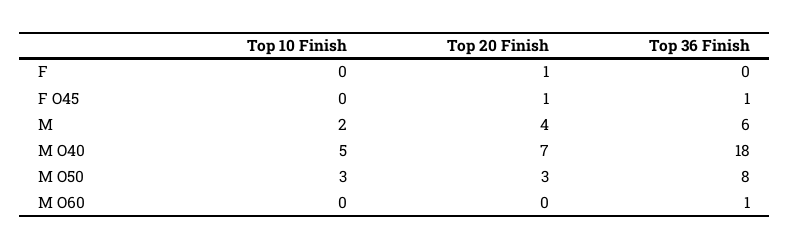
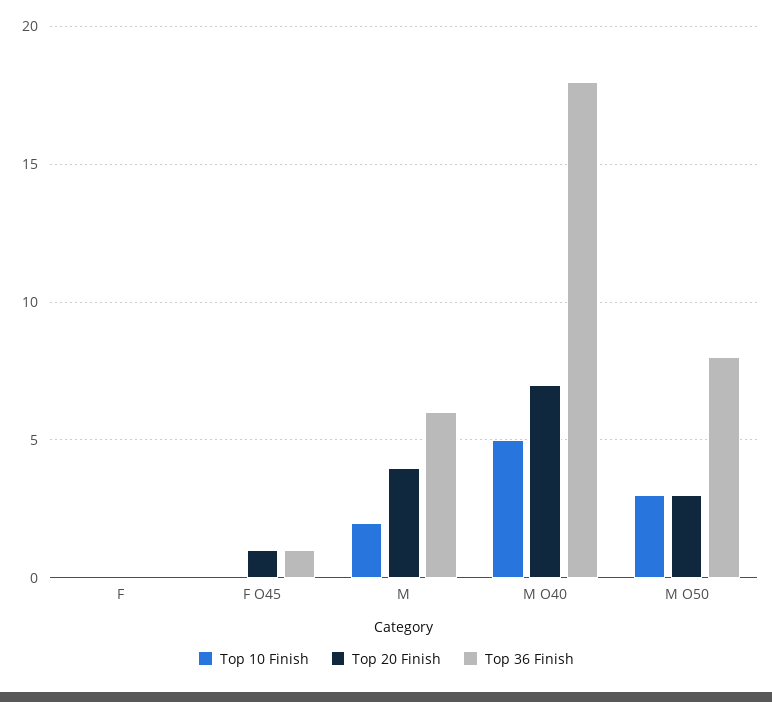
  {
    "Top 10 Finish": {
      "F": 0,
      "F O45": 0,
      "M": 2,
      "M O40": 5,
-     "M O50": 3,
+     "M O50": 3
-     "M O60": 0
    },
    "Top 20 Finish": {
-     "F": 1,
+     "F": 0,
      "F O45": 1,
      "M": 4,
      "M O40": 7,
-     "M O50": 3,
+     "M O50": 3
-     "M O60": 0
    },
    "Top 36 Finish": {
      "F": 0,
      "F O45": 1,
      "M": 6,
      "M O40": 18,
-     "M O50": 8,
+     "M O50": 8
-     "M O60": 1
    }
  }

